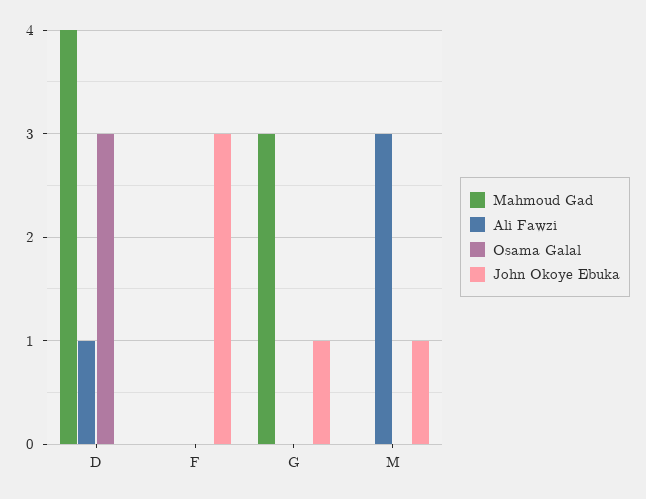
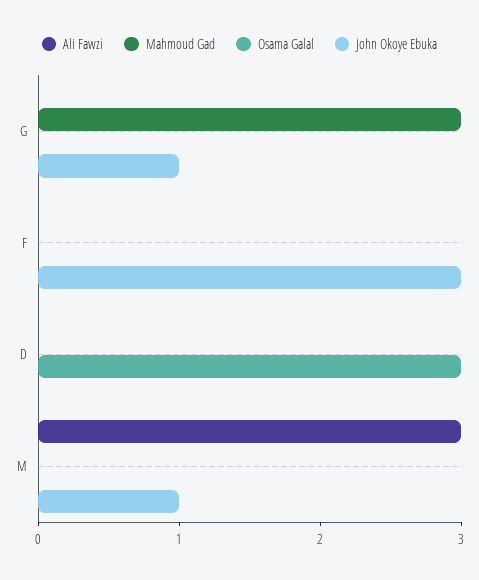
  {
    "Mahmoud Gad": {
-     "D": 4,
+     "D": 0,
      "F": 0,
      "G": 3,
      "M": 0
    },
    "Ali Fawzi": {
-     "D": 1,
+     "D": 0,
      "F": 0,
      "G": 0,
      "M": 3
    },
    "Osama Galal": {
      "D": 3,
      "F": 0,
      "G": 0,
      "M": 0
    },
    "John Okoye Ebuka": {
      "D": 0,
      "F": 3,
      "G": 1,
      "M": 1
    }
  }

